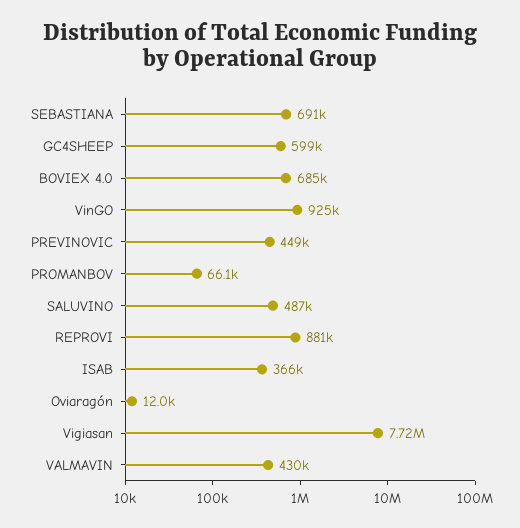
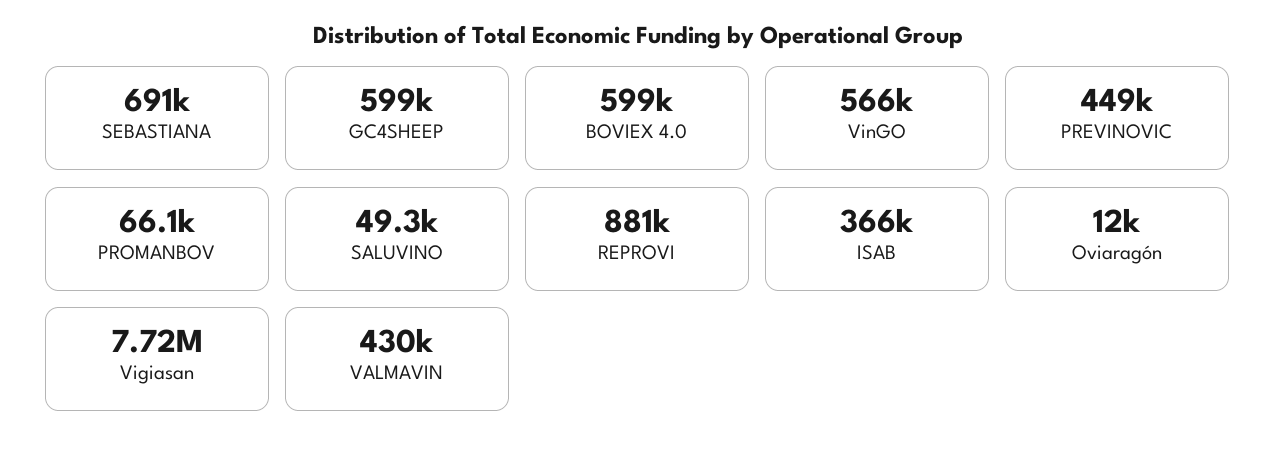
  {
    "SEBASTIANA": 691000,
    "GC4SHEEP": 599000,
-   "BOVIEX 4.0": 685000,
+   "BOVIEX 4.0": 599000,
-   "VinGO": 925000,
+   "VinGO": 566000,
    "PREVINOVIC": 449000,
    "PROMANBOV": 66100,
-   "SALUVINO": 487000,
+   "SALUVINO": 49300,
    "REPROVI": 881000,
    "ISAB": 366000,
    "Oviaragón": 12000,
    "Vigiasan": 7720000,
    "VALMAVIN": 430000
  }

